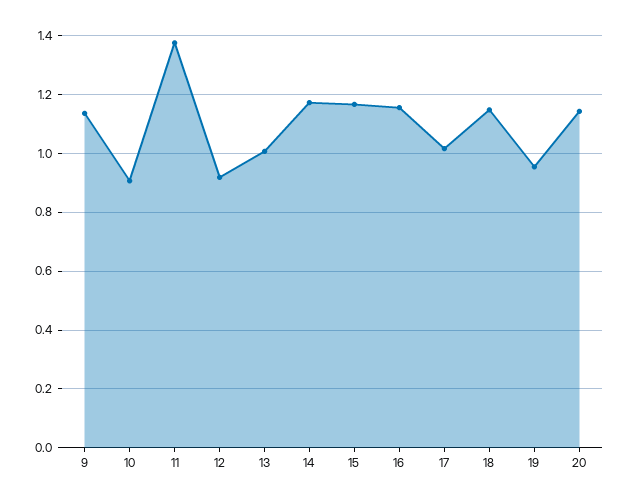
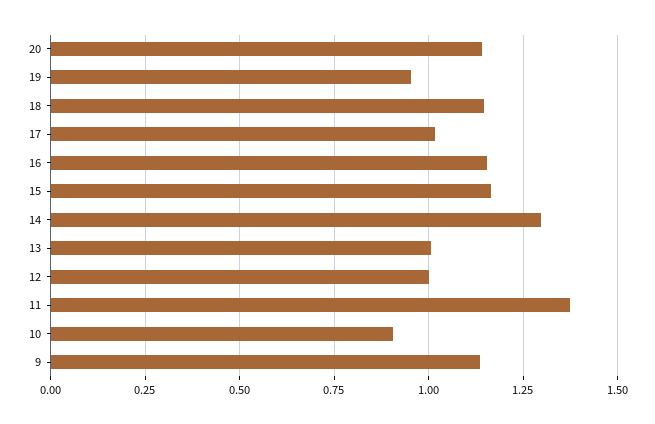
  {
    "9": 1.125,
    "10": 0.9,
    "11": 1.375,
-   "12": 0.925,
+   "12": 1,
    "13": 1,
-   "14": 1.175,
+   "14": 1.3,
    "15": 1.175,
    "16": 1.15,
    "17": 1.025,
    "18": 1.15,
    "19": 0.95,
    "20": 1.15
  }

